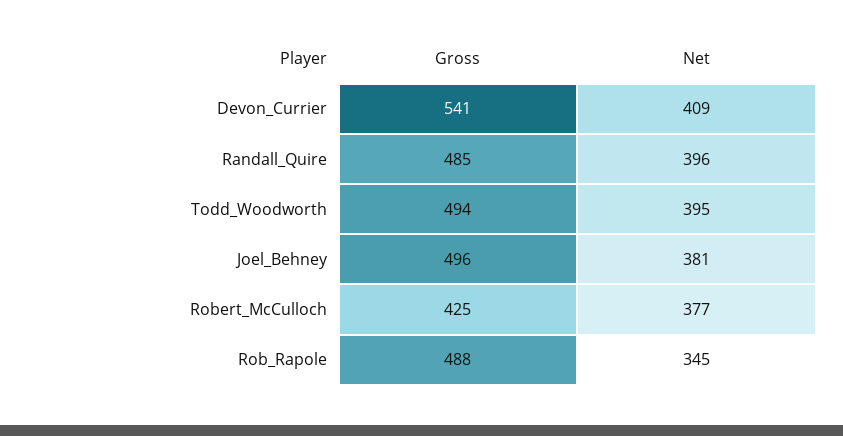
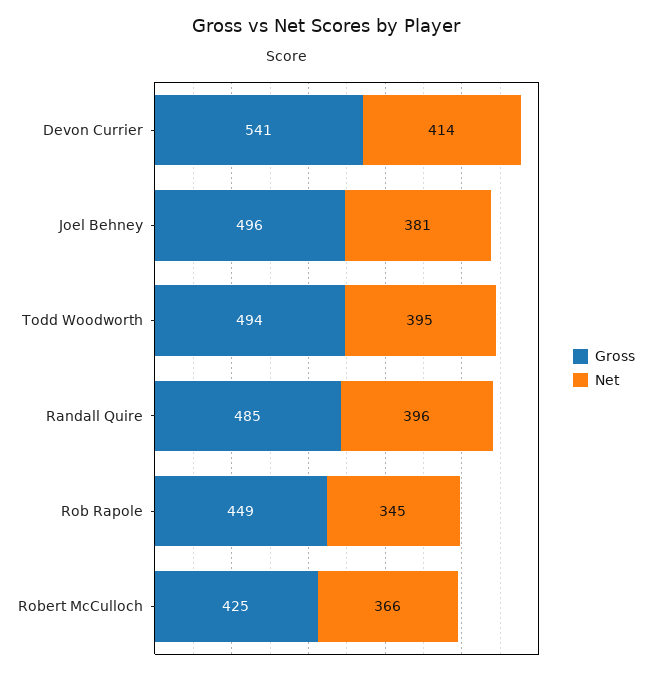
  {
    "Gross": {
      "Devon_Currier": 541,
      "Randall_Quire": 485,
      "Todd_Woodworth": 494,
      "Joel_Behney": 496,
      "Robert_McCulloch": 425,
-     "Rob_Rapole": 488
+     "Rob_Rapole": 449
    },
    "Net": {
-     "Devon_Currier": 409,
+     "Devon_Currier": 414,
      "Randall_Quire": 396,
      "Todd_Woodworth": 395,
      "Joel_Behney": 381,
-     "Robert_McCulloch": 377,
+     "Robert_McCulloch": 366,
      "Rob_Rapole": 345
    }
  }

